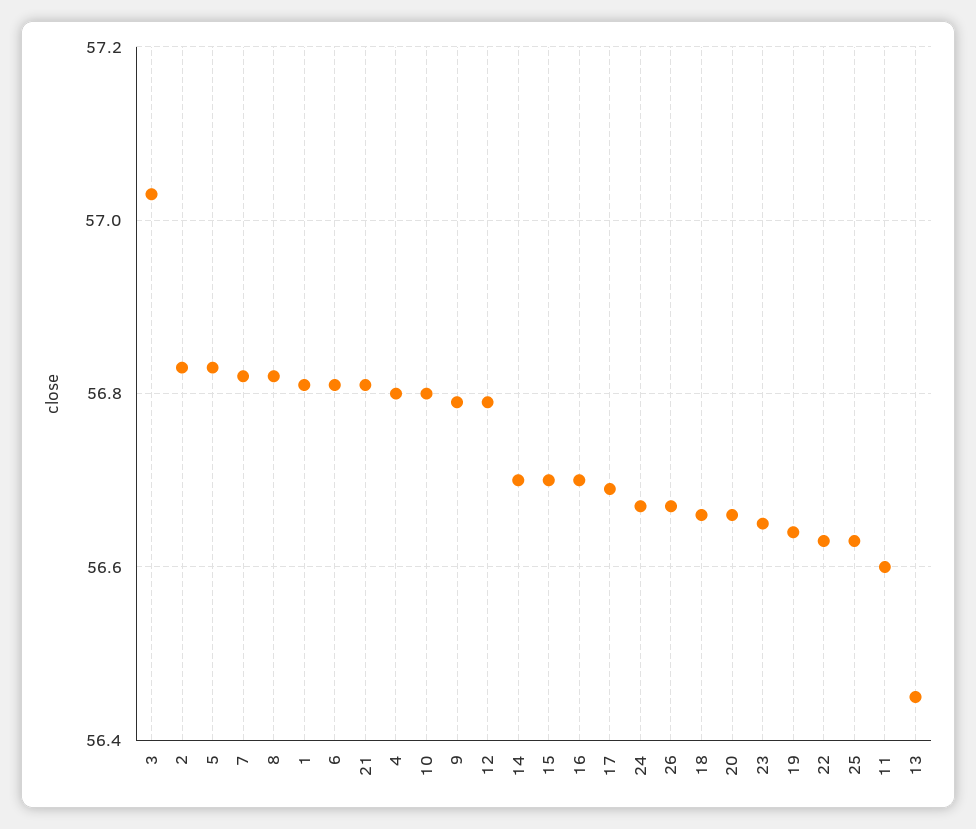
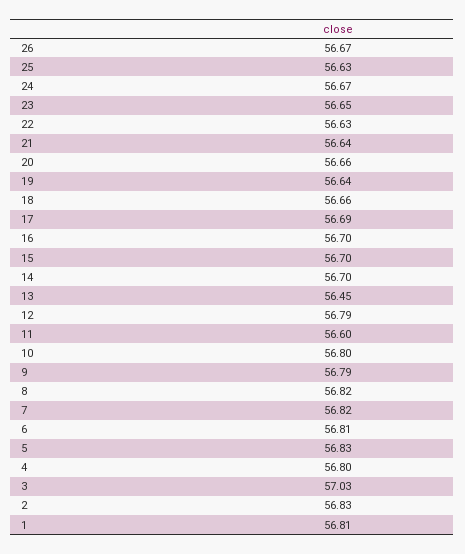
  {
    "3": 57.03,
    "2": 56.83,
    "5": 56.83,
    "7": 56.82,
    "8": 56.82,
    "1": 56.81,
    "6": 56.81,
-   "21": 56.8,
+   "21": 56.64,
    "4": 56.8,
    "10": 56.8,
    "9": 56.79,
    "12": 56.79,
    "14": 56.7,
    "15": 56.7,
    "16": 56.7,
    "17": 56.69,
    "24": 56.67,
    "26": 56.67,
    "18": 56.66,
    "20": 56.66,
    "23": 56.65,
    "19": 56.64,
    "22": 56.63,
    "25": 56.63,
    "11": 56.6,
    "13": 56.45
  }

